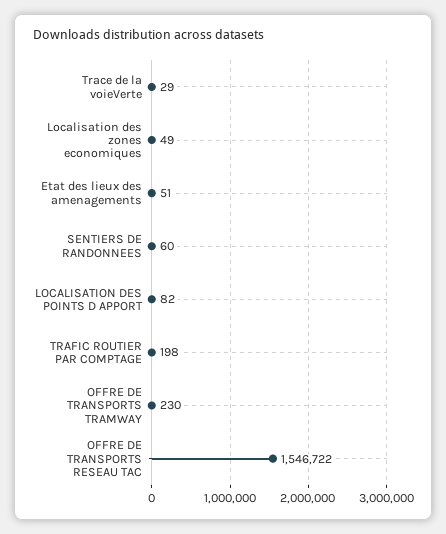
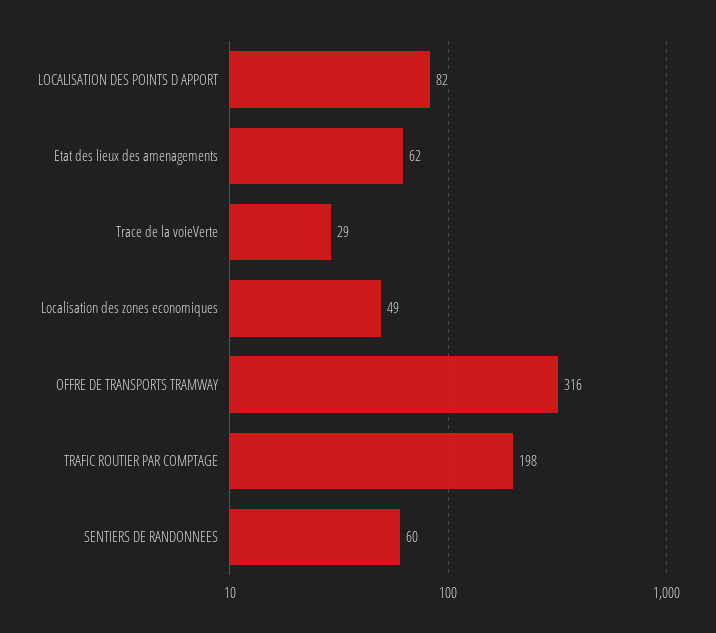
  {
    "Trace de la voieVerte": 29,
    "Localisation des zones economiques": 49,
-   "Etat des lieux des amenagements": 51,
+   "Etat des lieux des amenagements": 62,
    "SENTIERS DE RANDONNEES": 60,
    "LOCALISATION DES POINTS D APPORT": 82,
    "TRAFIC ROUTIER PAR COMPTAGE": 198,
-   "OFFRE DE TRANSPORTS TRAMWAY": 230,
+   "OFFRE DE TRANSPORTS TRAMWAY": 316
-   "OFFRE DE TRANSPORTS RESEAU TAC": 1546722
  }

